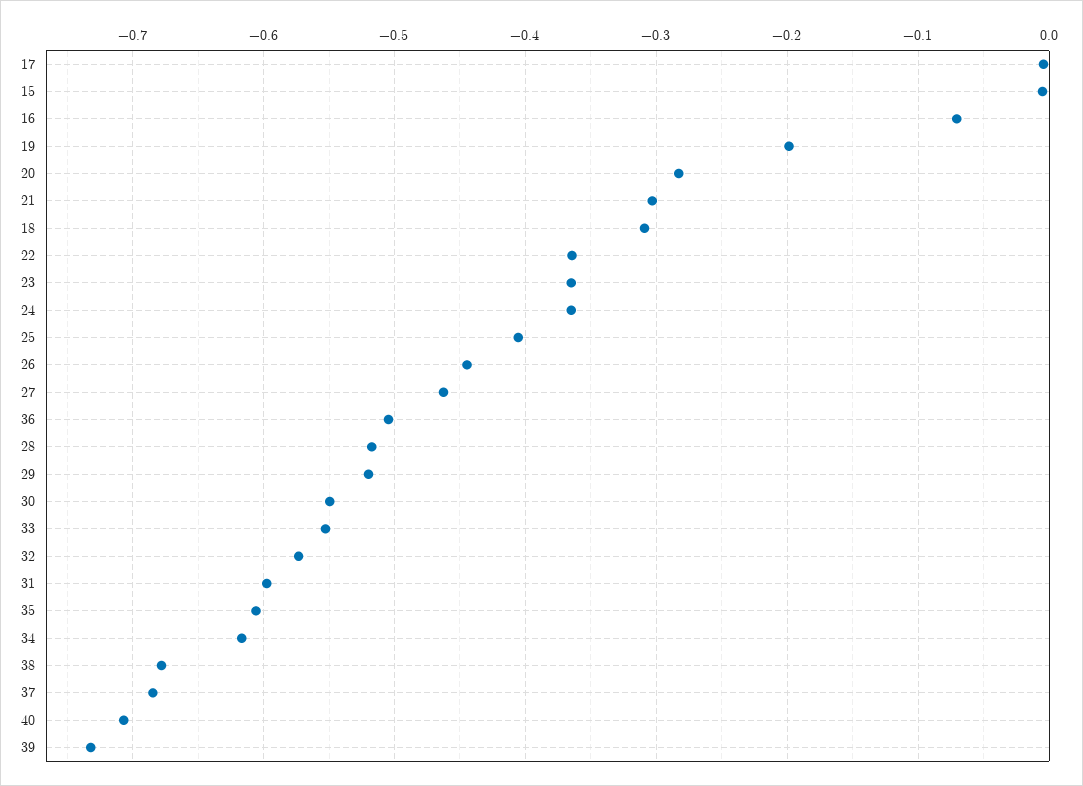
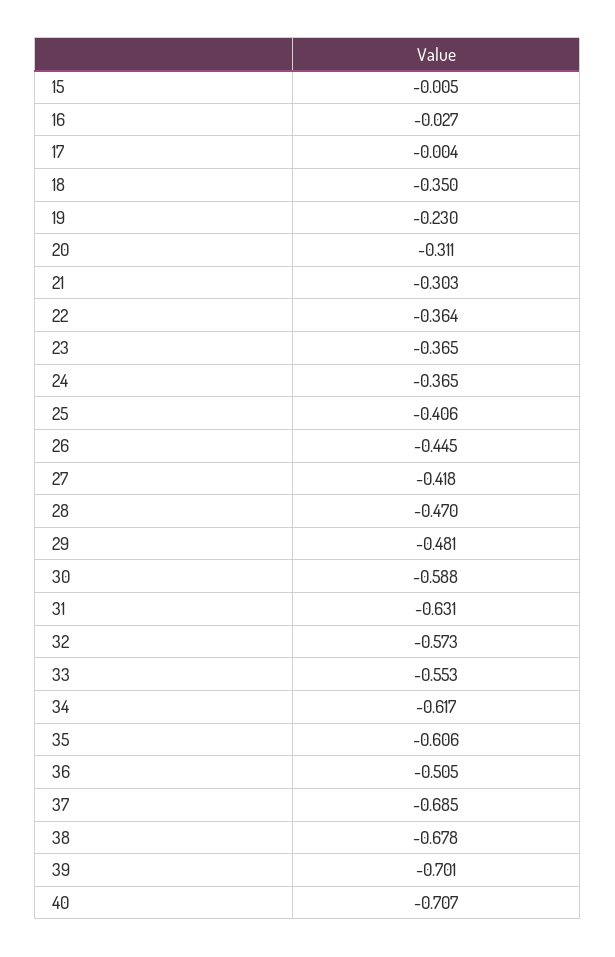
  {
    "17": -0.004,
    "15": -0.005,
-   "16": -0.07,
+   "16": -0.027,
-   "19": -0.2,
+   "19": -0.23,
-   "20": -0.28,
+   "20": -0.311,
    "21": -0.303,
-   "18": -0.31,
+   "18": -0.35,
    "22": -0.364,
    "23": -0.365,
    "24": -0.365,
    "25": -0.406,
    "26": -0.445,
-   "27": -0.46,
+   "27": -0.418,
    "36": -0.505,
-   "28": -0.52,
+   "28": -0.47,
-   "29": -0.52,
+   "29": -0.481,
-   "30": -0.55,
+   "30": -0.588,
    "33": -0.553,
    "32": -0.573,
-   "31": -0.6,
+   "31": -0.631,
    "35": -0.606,
    "34": -0.617,
    "38": -0.678,
    "37": -0.685,
    "40": -0.707,
-   "39": -0.73
+   "39": -0.701
  }

